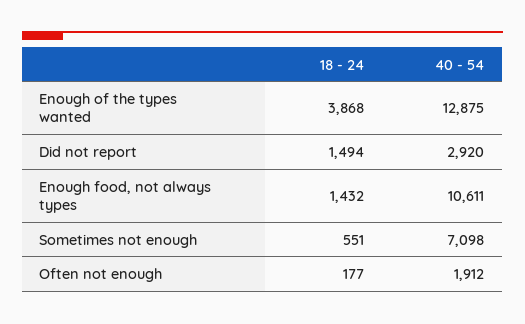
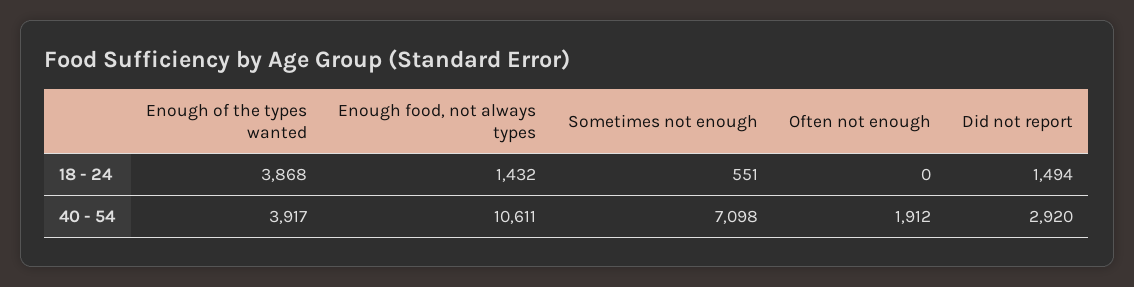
  {
    "18 - 24": {
      "Enough of the types wanted": 3868,
      "Did not report": 1494,
      "Enough food, not always types": 1432,
      "Sometimes not enough": 551,
-     "Often not enough": 177
+     "Often not enough": 0
    },
    "40 - 54": {
-     "Enough of the types wanted": 12875,
+     "Enough of the types wanted": 3917,
      "Did not report": 2920,
      "Enough food, not always types": 10611,
      "Sometimes not enough": 7098,
      "Often not enough": 1912
    }
  }

